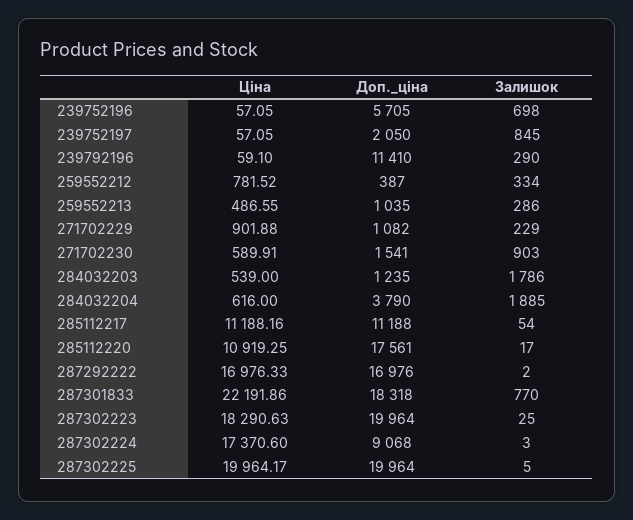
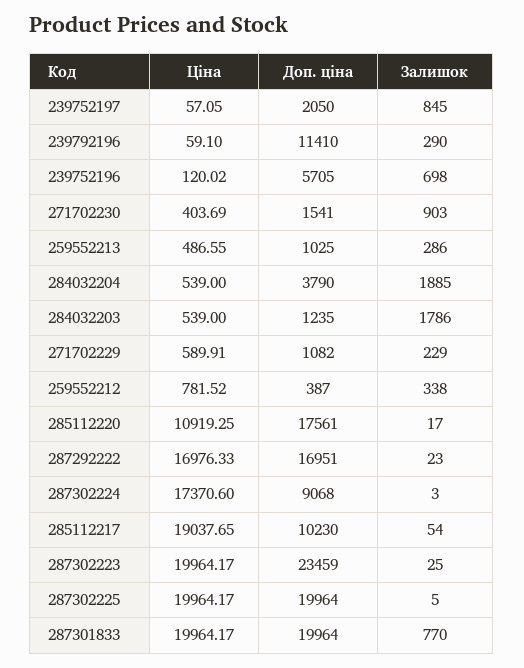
  {
    "Ціна": {
-     "239752196": 57.05,
+     "239752196": 120.02,
      "239752197": 57.05,
      "239792196": 59.1,
      "259552212": 781.52,
      "259552213": 486.55,
-     "271702229": 901.88,
+     "271702229": 589.91,
-     "271702230": 589.91,
+     "271702230": 403.69,
      "284032203": 539,
-     "284032204": 616,
+     "284032204": 539,
-     "285112217": 11188.16,
+     "285112217": 19037.65,
      "285112220": 10919.25,
      "287292222": 16976.33,
-     "287301833": 22191.86,
+     "287301833": 19964.17,
-     "287302223": 18290.63,
+     "287302223": 19964.17,
      "287302224": 17370.6,
      "287302225": 19964.17
    },
    "Доп._ціна": {
      "239752196": 5705,
      "239752197": 2050,
      "239792196": 11410,
      "259552212": 387,
-     "259552213": 1035,
+     "259552213": 1025,
      "271702229": 1082,
      "271702230": 1541,
      "284032203": 1235,
      "284032204": 3790,
-     "285112217": 11188,
+     "285112217": 10230,
      "285112220": 17561,
-     "287292222": 16976,
+     "287292222": 16951,
-     "287301833": 18318,
+     "287301833": 19964,
-     "287302223": 19964,
+     "287302223": 23459,
      "287302224": 9068,
      "287302225": 19964
    },
    "Залишок": {
      "239752196": 698,
      "239752197": 845,
      "239792196": 290,
-     "259552212": 334,
+     "259552212": 338,
      "259552213": 286,
      "271702229": 229,
      "271702230": 903,
      "284032203": 1786,
      "284032204": 1885,
      "285112217": 54,
      "285112220": 17,
-     "287292222": 2,
+     "287292222": 23,
      "287301833": 770,
      "287302223": 25,
      "287302224": 3,
      "287302225": 5
    }
  }

